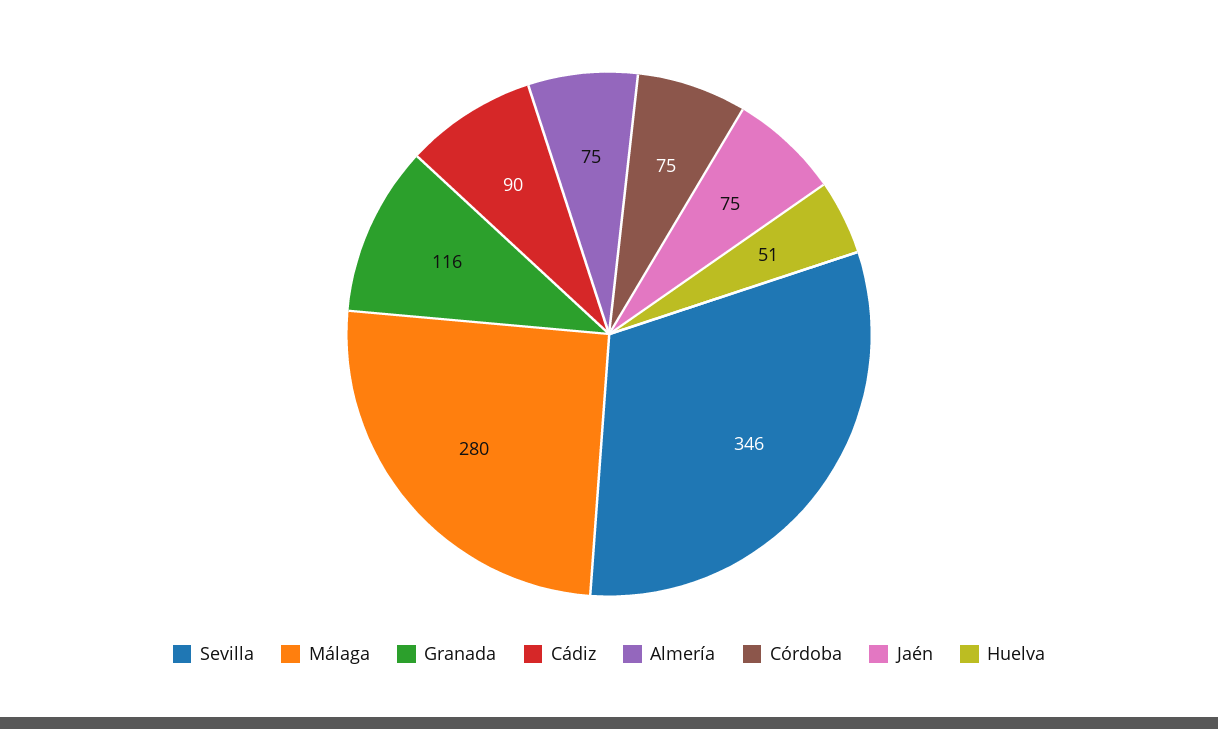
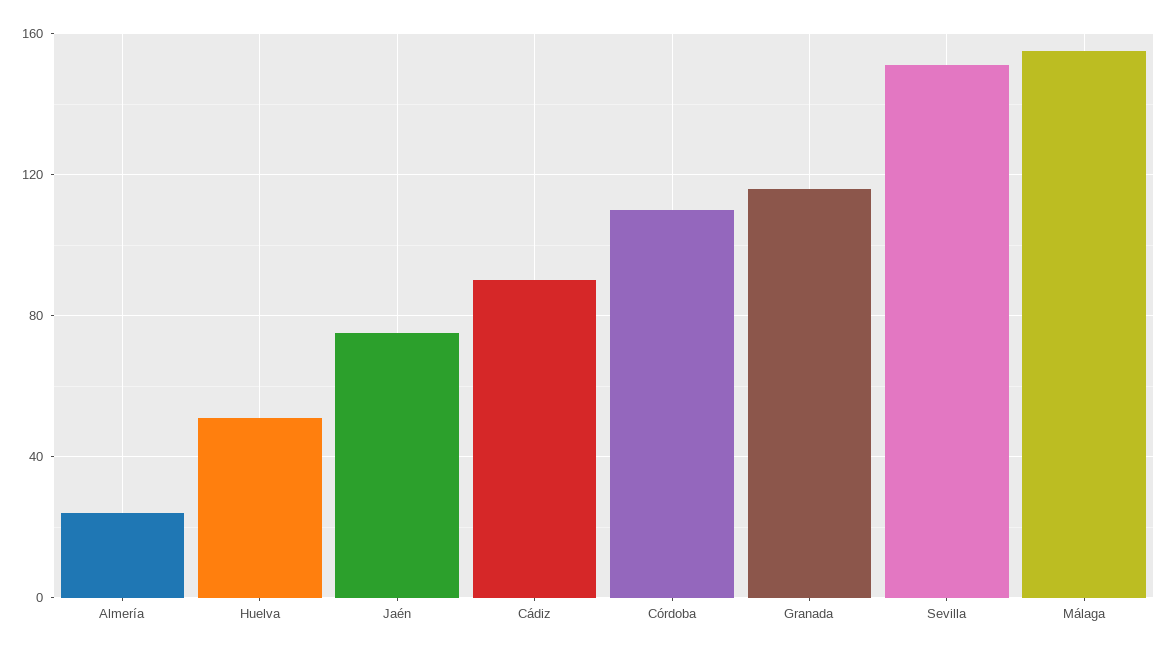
  {
-   "Sevilla": 346,
+   "Sevilla": 150,
-   "Málaga": 280,
+   "Málaga": 155,
    "Granada": 116,
    "Cádiz": 90,
-   "Almería": 75,
+   "Almería": 25,
-   "Córdoba": 75,
+   "Córdoba": 110,
    "Jaén": 75,
    "Huelva": 51
  }

